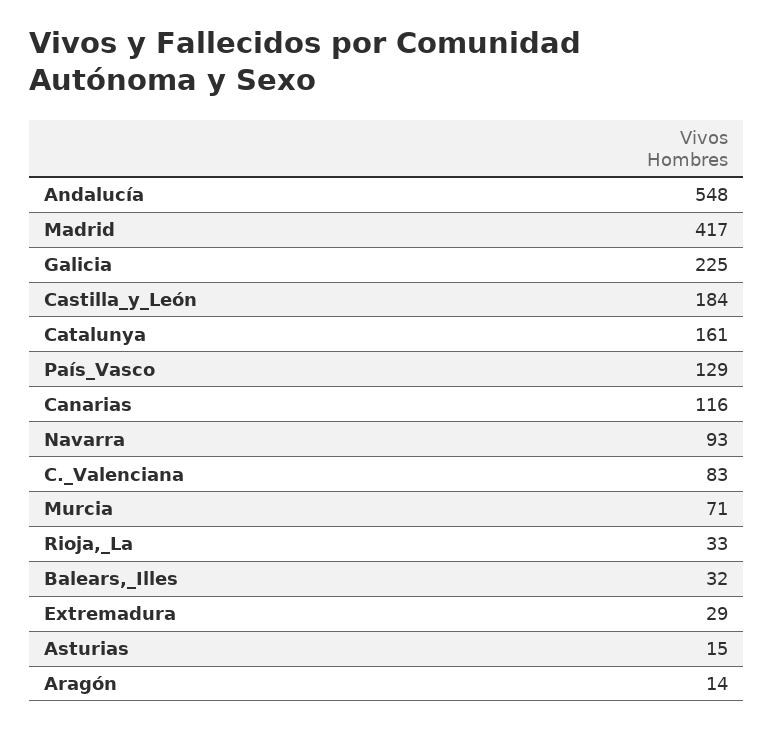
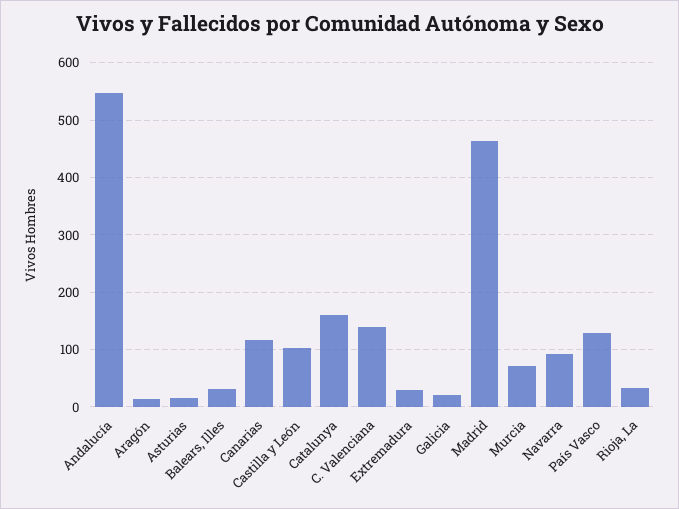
  {
    "Andalucía": 548,
-   "Madrid": 417,
+   "Madrid": 460,
-   "Galicia": 225,
+   "Galicia": 20,
-   "Castilla_y_León": 184,
+   "Castilla_y_León": 100,
    "Catalunya": 161,
    "País_Vasco": 129,
    "Canarias": 116,
    "Navarra": 93,
-   "C._Valenciana": 83,
+   "C._Valenciana": 140,
    "Murcia": 71,
    "Rioja,_La": 33,
    "Balears,_Illes": 32,
    "Extremadura": 29,
    "Asturias": 15,
    "Aragón": 14
  }

